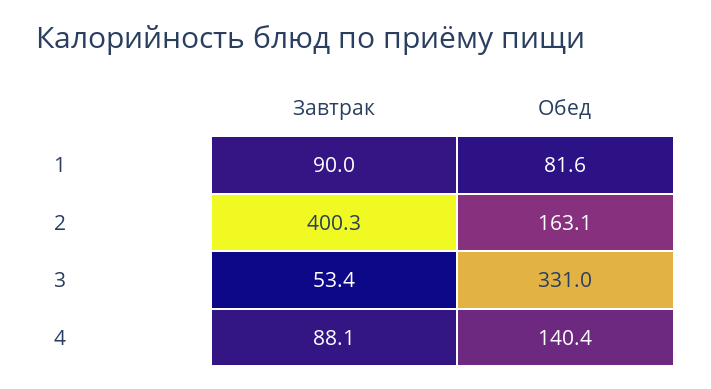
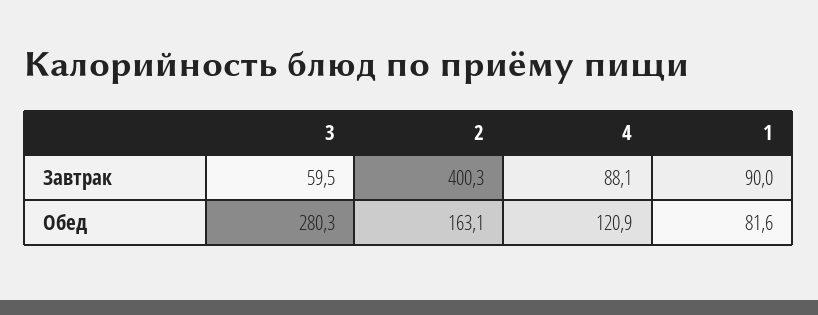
  {
    "Завтрак": {
      "1": 90,
      "2": 400.3,
-     "3": 53.4,
+     "3": 59.5,
      "4": 88.1
    },
    "Обед": {
      "1": 81.6,
      "2": 163.1,
-     "3": 331,
+     "3": 280.3,
-     "4": 140.4
+     "4": 120.9
    }
  }

